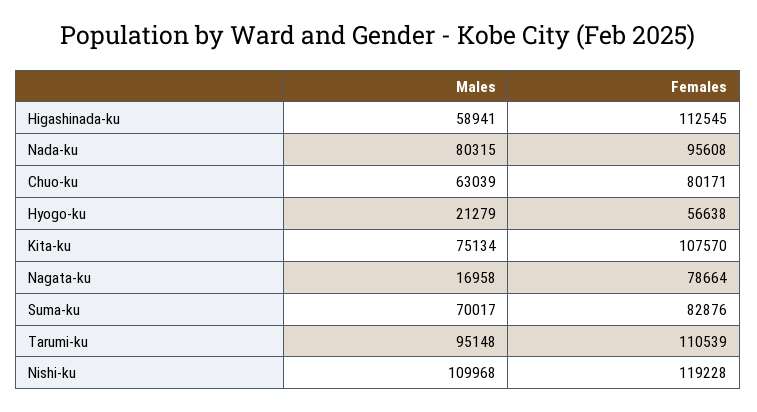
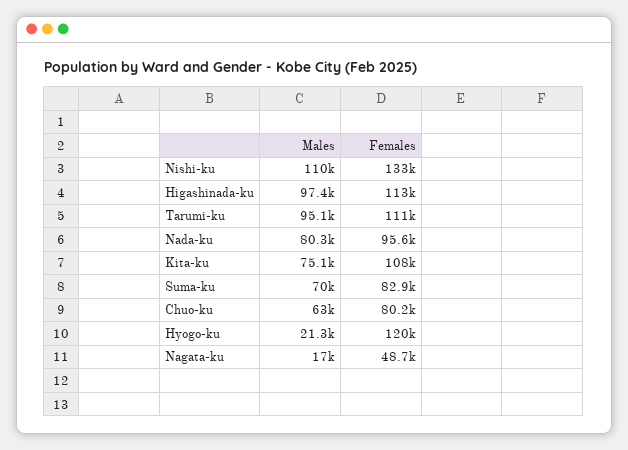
  {
    "Males": {
-     "Higashinada-ku": 58941,
+     "Higashinada-ku": 97400,
      "Nada-ku": 80315,
      "Chuo-ku": 63039,
      "Hyogo-ku": 21279,
      "Kita-ku": 75134,
      "Nagata-ku": 16958,
      "Suma-ku": 70017,
      "Tarumi-ku": 95148,
      "Nishi-ku": 109968
    },
    "Females": {
      "Higashinada-ku": 112545,
      "Nada-ku": 95608,
      "Chuo-ku": 80171,
-     "Hyogo-ku": 56638,
+     "Hyogo-ku": 120000,
      "Kita-ku": 107570,
-     "Nagata-ku": 78664,
+     "Nagata-ku": 48700,
      "Suma-ku": 82876,
      "Tarumi-ku": 110539,
-     "Nishi-ku": 119228
+     "Nishi-ku": 133000
    }
  }

